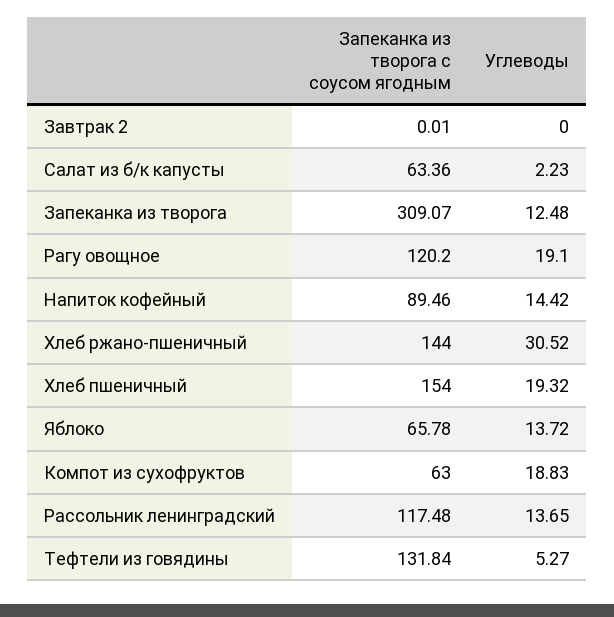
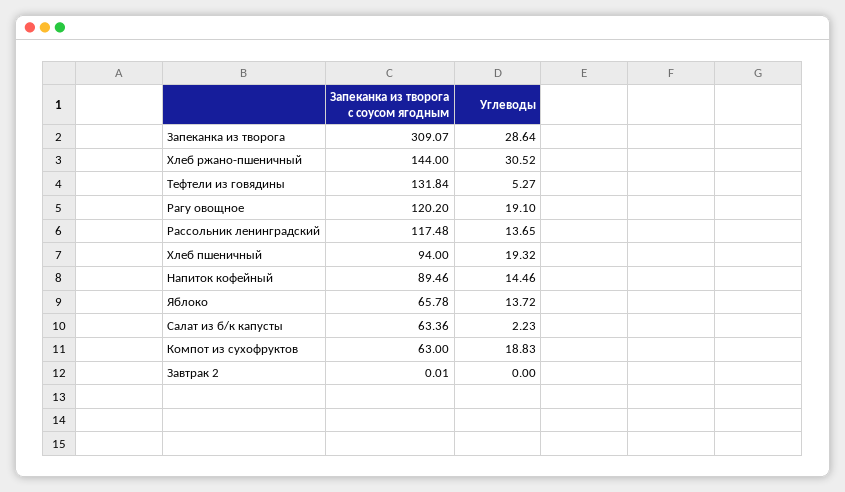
  {
    "Запеканка из творога с соусом ягодным": {
      "Завтрак 2": 0.01,
      "Салат из б/к капусты": 63.36,
      "Запеканка из творога": 309.07,
      "Рагу овощное": 120.2,
      "Напиток кофейный": 89.46,
      "Хлеб ржано-пшеничный": 144,
-     "Хлеб пшеничный": 154,
+     "Хлеб пшеничный": 94,
      "Яблоко": 65.78,
      "Компот из сухофруктов": 63,
      "Рассольник ленинградский": 117.48,
      "Тефтели из говядины": 131.84
    },
    "Углеводы": {
      "Завтрак 2": 0,
      "Салат из б/к капусты": 2.23,
-     "Запеканка из творога": 12.48,
+     "Запеканка из творога": 28.64,
      "Рагу овощное": 19.1,
-     "Напиток кофейный": 14.42,
+     "Напиток кофейный": 14.46,
      "Хлеб ржано-пшеничный": 30.52,
      "Хлеб пшеничный": 19.32,
      "Яблоко": 13.72,
      "Компот из сухофруктов": 18.83,
      "Рассольник ленинградский": 13.65,
      "Тефтели из говядины": 5.27
    }
  }

